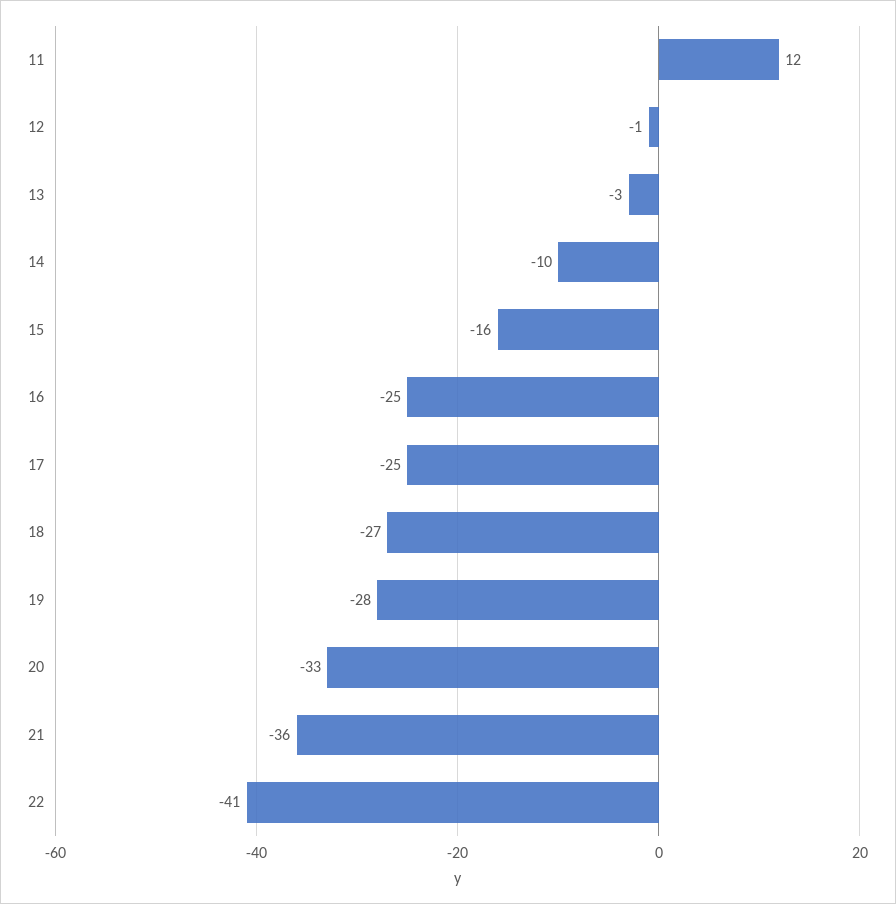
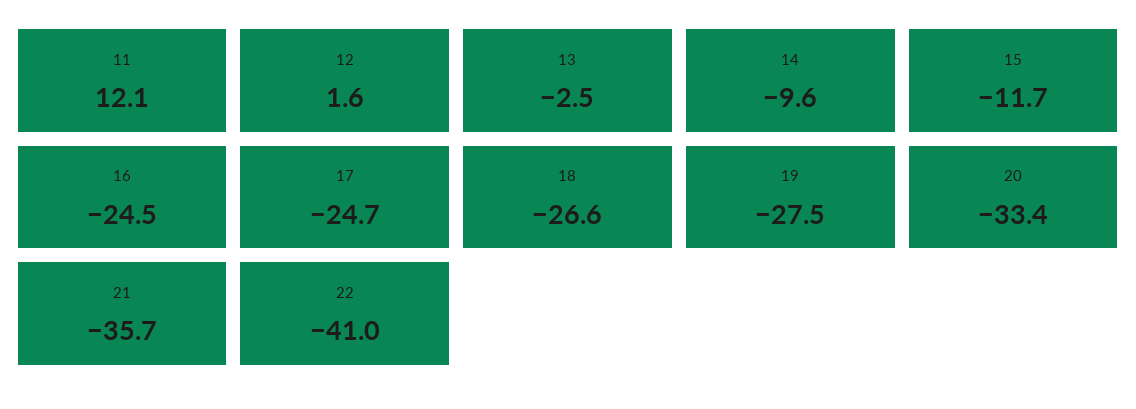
  {
    "11": 12.1,
-   "12": -1,
+   "12": 1.6,
    "13": -2.5,
    "14": -9.6,
-   "15": -16,
+   "15": -11.7,
    "16": -24.5,
    "17": -24.7,
    "18": -26.6,
    "19": -27.5,
    "20": -33.4,
    "21": -35.7,
    "22": -41
  }

